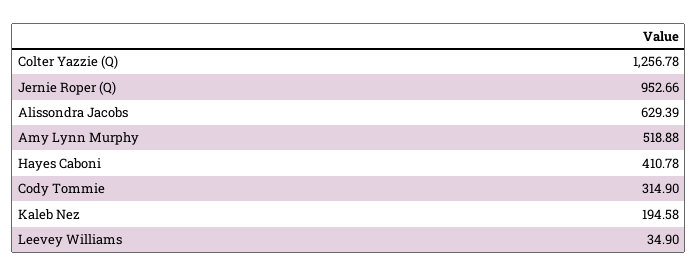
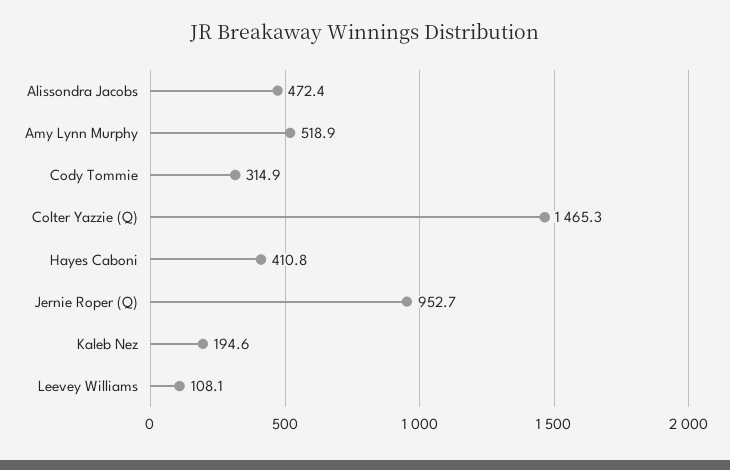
  {
-   "Colter Yazzie (Q)": 1256.78,
+   "Colter Yazzie (Q)": 1465.3,
    "Jernie Roper (Q)": 952.66,
-   "Alissondra Jacobs": 629.39,
+   "Alissondra Jacobs": 472.4,
    "Amy Lynn Murphy": 518.88,
    "Hayes Caboni": 410.78,
    "Cody Tommie": 314.9,
    "Kaleb Nez": 194.58,
-   "Leevey Williams": 34.9
+   "Leevey Williams": 108.1
  }

